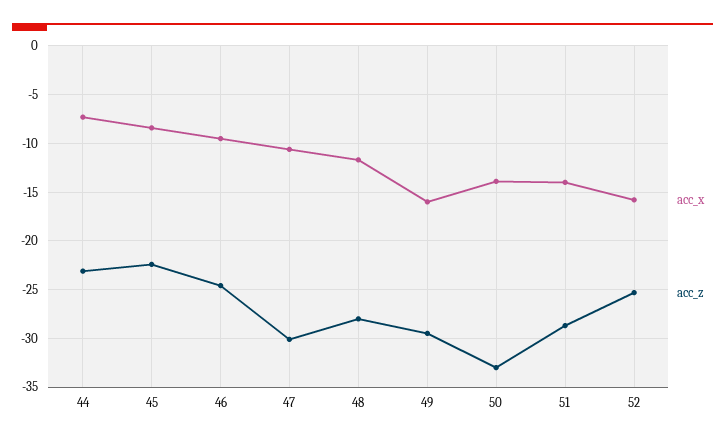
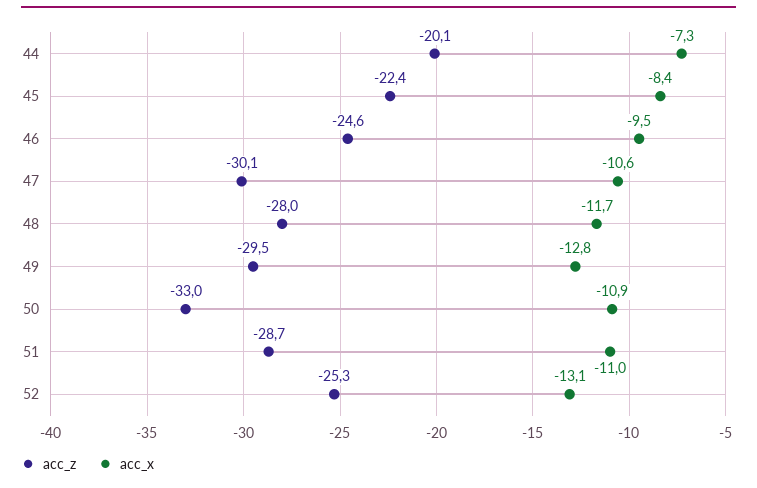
  {
    "acc_x": {
      "44": -7.3,
      "45": -8.4,
      "46": -9.5,
      "47": -10.6,
      "48": -11.7,
-     "49": -16,
+     "49": -12.8,
-     "50": -14,
+     "50": -10.9,
-     "51": -14,
+     "51": -11,
-     "52": -16
+     "52": -13.1
    },
    "acc_z": {
-     "44": -23,
+     "44": -20.1,
      "45": -22.4,
      "46": -24.6,
      "47": -30.1,
      "48": -28,
      "49": -29.5,
      "50": -33,
      "51": -28.7,
      "52": -25.3
    }
  }

